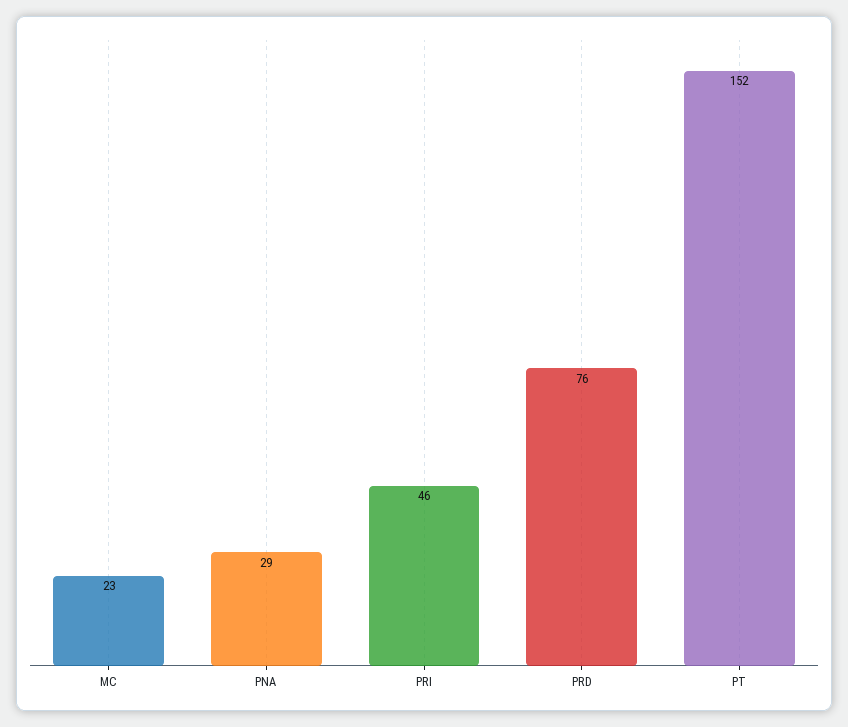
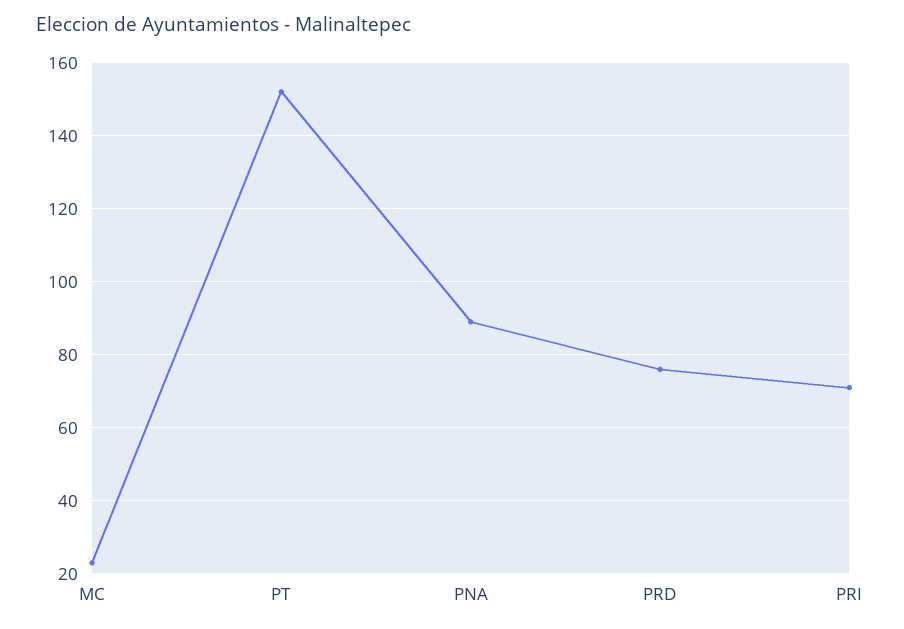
  {
    "MC": 23,
-   "PNA": 29,
+   "PNA": 90,
-   "PRI": 46,
+   "PRI": 70,
    "PRD": 76,
    "PT": 152
  }

